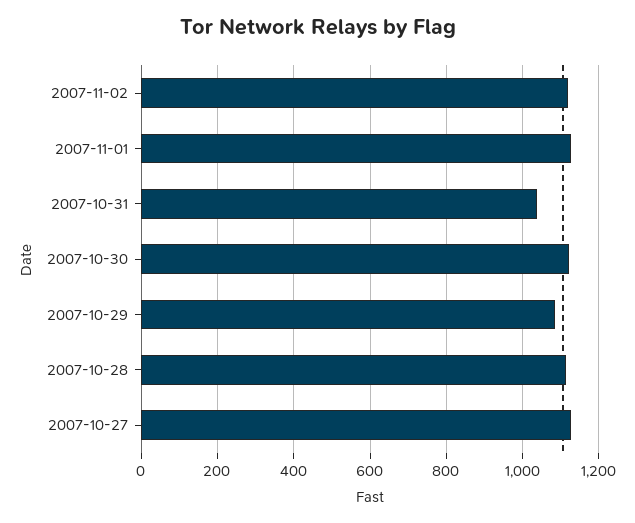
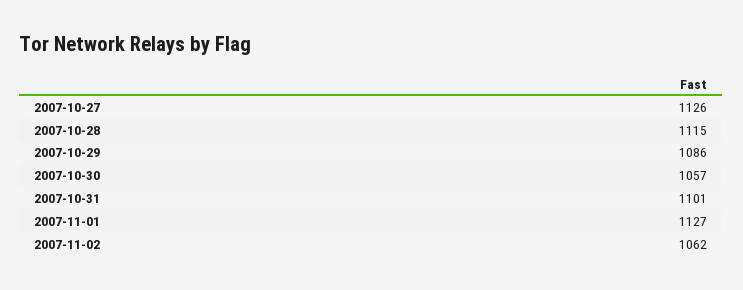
  {
-   "2007-11-02": 1120,
+   "2007-11-02": 1062,
    "2007-11-01": 1127,
-   "2007-10-31": 1040,
+   "2007-10-31": 1101,
-   "2007-10-30": 1120,
+   "2007-10-30": 1057,
    "2007-10-29": 1086,
    "2007-10-28": 1115,
    "2007-10-27": 1126
  }

